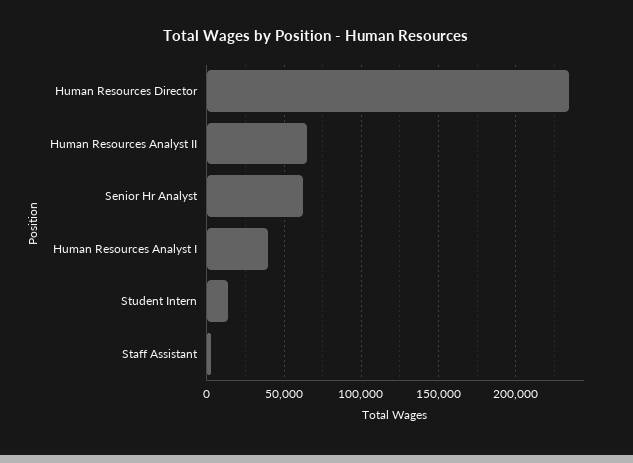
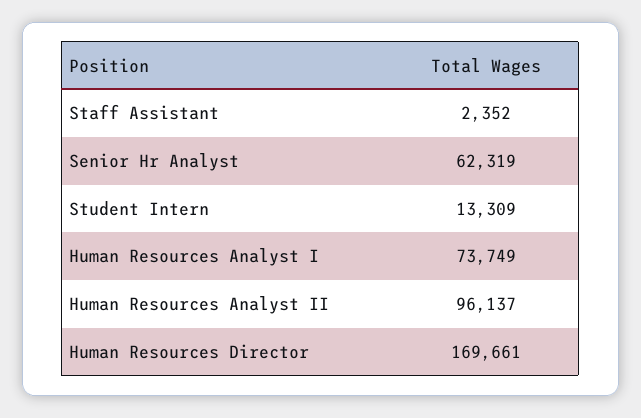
  {
-   "Human Resources Director": 235000,
+   "Human Resources Director": 169661,
-   "Human Resources Analyst II": 65000,
+   "Human Resources Analyst II": 96137,
    "Senior Hr Analyst": 62319,
-   "Human Resources Analyst I": 40000,
+   "Human Resources Analyst I": 73749,
    "Student Intern": 13309,
    "Staff Assistant": 2352
  }

